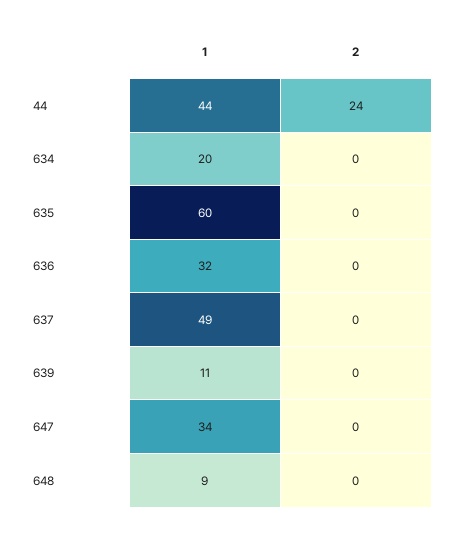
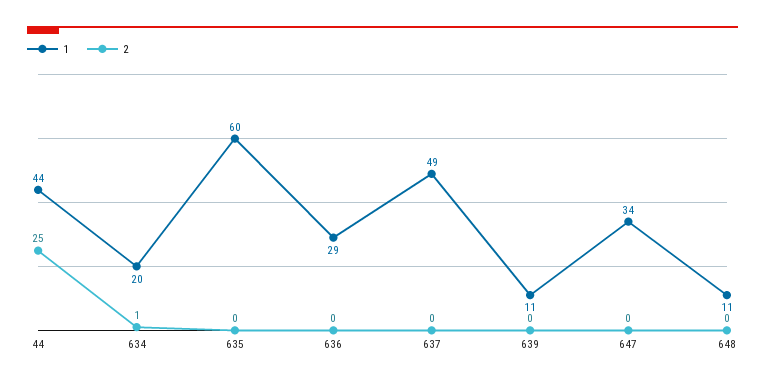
  {
    "1": {
      "44": 44,
      "634": 20,
      "635": 60,
-     "636": 32,
+     "636": 29,
      "637": 49,
      "639": 11,
      "647": 34,
-     "648": 9
+     "648": 11
    },
    "2": {
-     "44": 24,
+     "44": 25,
-     "634": 0,
+     "634": 1,
      "635": 0,
      "636": 0,
      "637": 0,
      "639": 0,
      "647": 0,
      "648": 0
    }
  }

